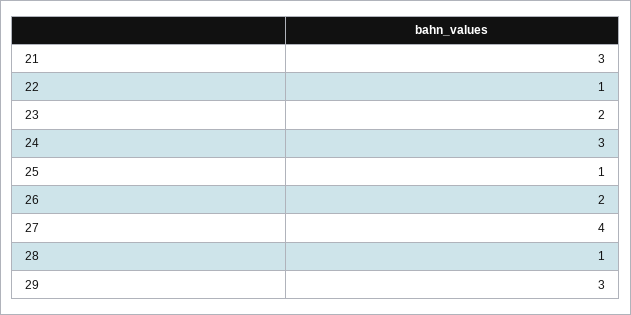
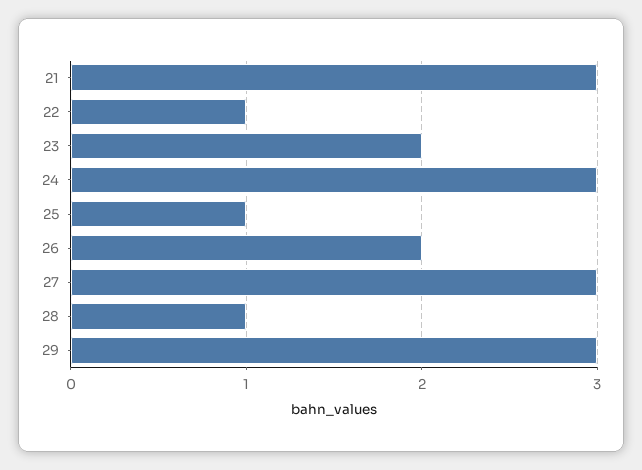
  {
    "21": 3,
    "22": 1,
    "23": 2,
    "24": 3,
    "25": 1,
    "26": 2,
-   "27": 4,
+   "27": 3,
    "28": 1,
    "29": 3
  }

